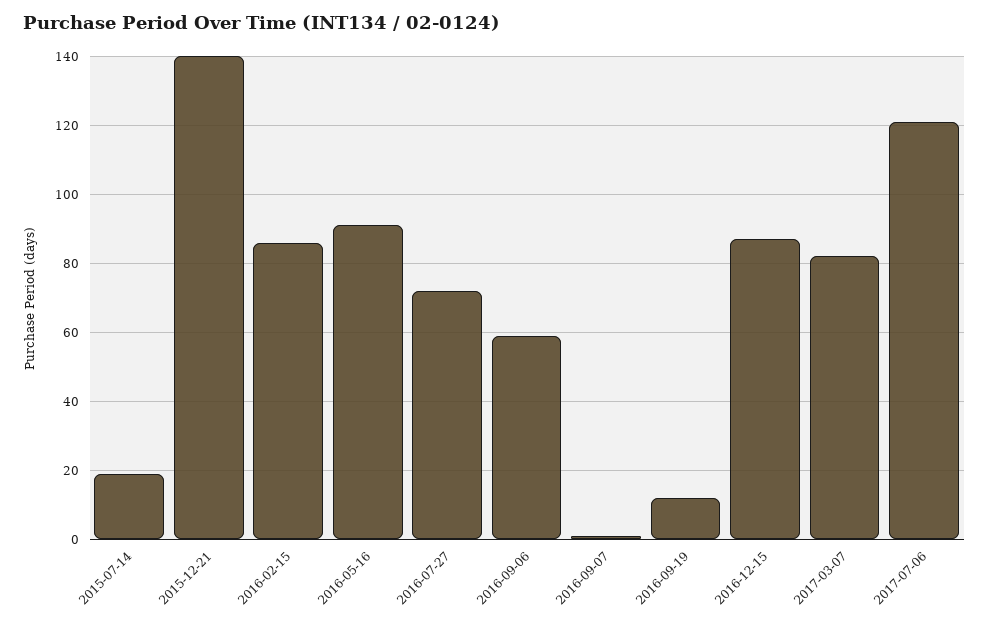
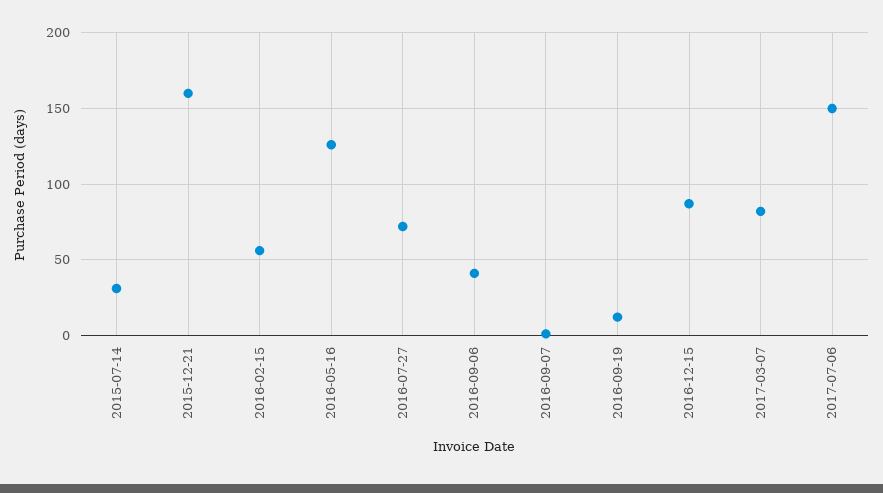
  {
-   "2015-07-14": 20,
+   "2015-07-14": 30,
-   "2015-12-21": 140,
+   "2015-12-21": 160,
-   "2016-02-15": 85,
+   "2016-02-15": 55,
-   "2016-05-16": 90,
+   "2016-05-16": 125,
    "2016-07-27": 70,
-   "2016-09-06": 60,
+   "2016-09-06": 40,
    "2016-09-07": 0,
    "2016-09-19": 10,
    "2016-12-15": 85,
    "2017-03-07": 80,
-   "2017-07-06": 120
+   "2017-07-06": 150
  }

